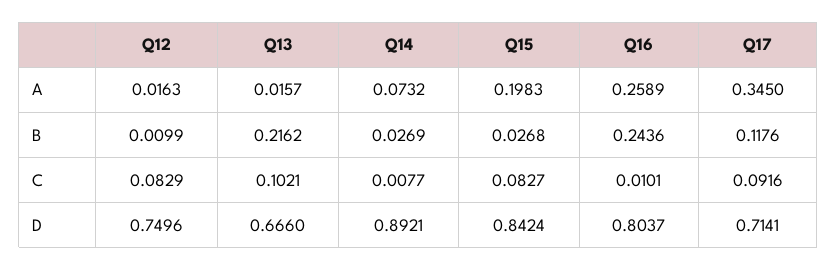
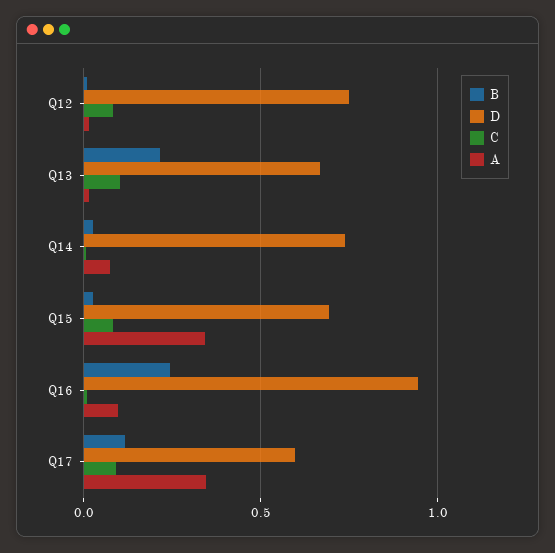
  {
    "A": {
      "Q12": 0.0163,
      "Q13": 0.0157,
      "Q14": 0.0732,
-     "Q15": 0.1983,
+     "Q15": 0.35,
-     "Q16": 0.2589,
+     "Q16": 0.1,
      "Q17": 0.345
    },
    "B": {
      "Q12": 0.0099,
      "Q13": 0.2162,
      "Q14": 0.0269,
      "Q15": 0.0268,
      "Q16": 0.2436,
      "Q17": 0.1176
    },
    "C": {
      "Q12": 0.0829,
      "Q13": 0.1021,
      "Q14": 0.0077,
      "Q15": 0.0827,
      "Q16": 0.0101,
      "Q17": 0.0916
    },
    "D": {
      "Q12": 0.7496,
      "Q13": 0.666,
-     "Q14": 0.8921,
+     "Q14": 0.75,
-     "Q15": 0.8424,
+     "Q15": 0.7,
-     "Q16": 0.8037,
+     "Q16": 0.95,
-     "Q17": 0.7141
+     "Q17": 0.6
    }
  }

